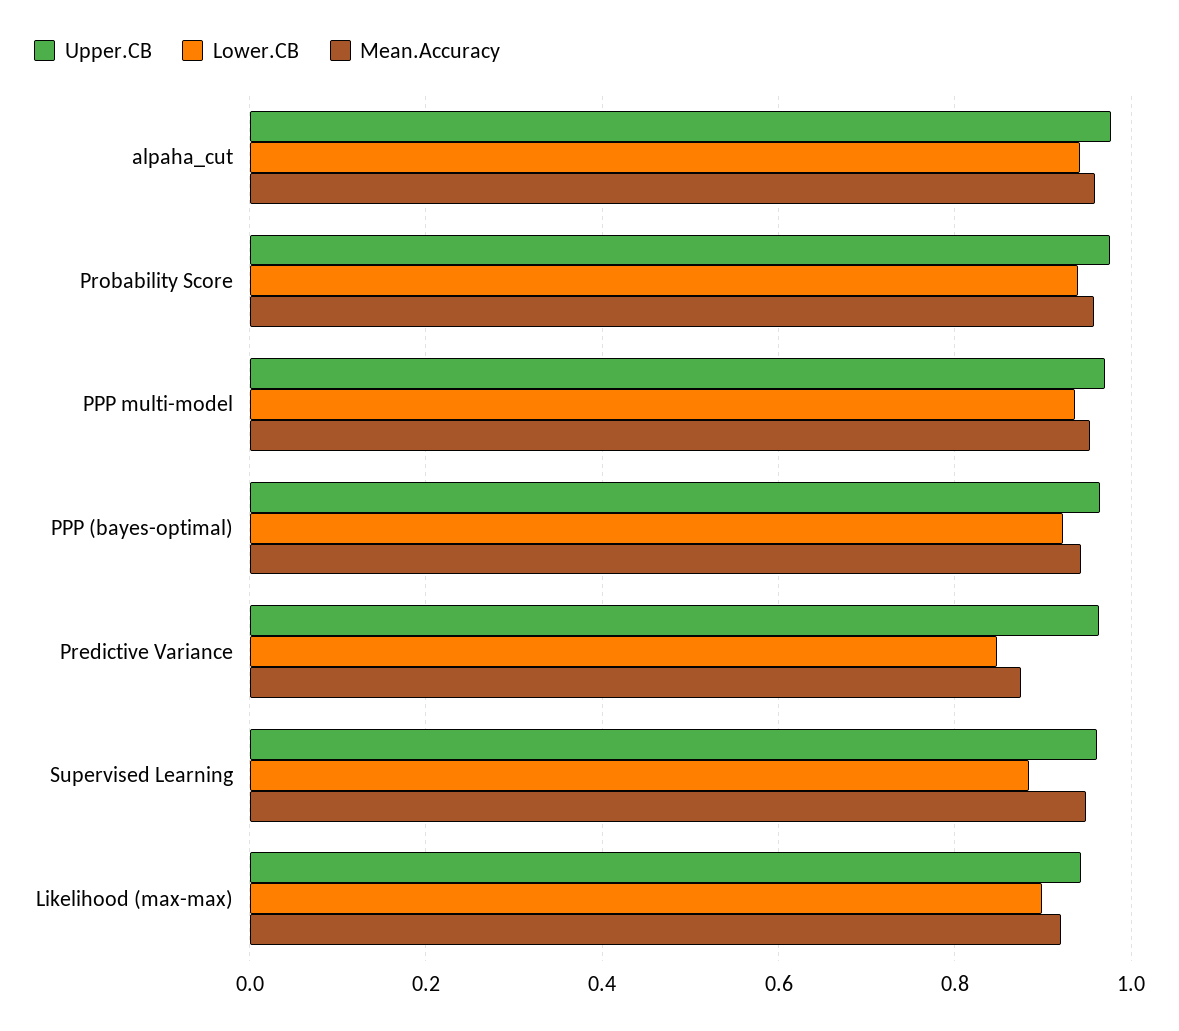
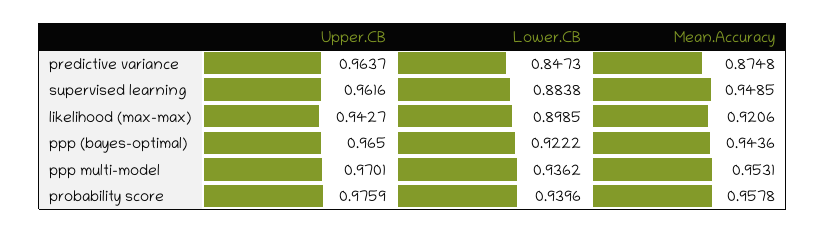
  {
    "Upper.CB": {
-     "alpaha_cut": 0.98,
      "Probability Score": 0.9759,
      "PPP multi-model": 0.9701,
      "PPP (bayes-optimal)": 0.965,
      "Predictive Variance": 0.9637,
      "Supervised Learning": 0.9616,
      "Likelihood (max-max)": 0.9427
    },
    "Lower.CB": {
-     "alpaha_cut": 0.94,
      "Probability Score": 0.9396,
      "PPP multi-model": 0.9362,
      "PPP (bayes-optimal)": 0.9222,
      "Predictive Variance": 0.8473,
      "Supervised Learning": 0.8838,
      "Likelihood (max-max)": 0.8985
    },
    "Mean.Accuracy": {
-     "alpaha_cut": 0.96,
      "Probability Score": 0.9578,
      "PPP multi-model": 0.9531,
      "PPP (bayes-optimal)": 0.9436,
      "Predictive Variance": 0.8748,
      "Supervised Learning": 0.9485,
      "Likelihood (max-max)": 0.9206
    }
  }

